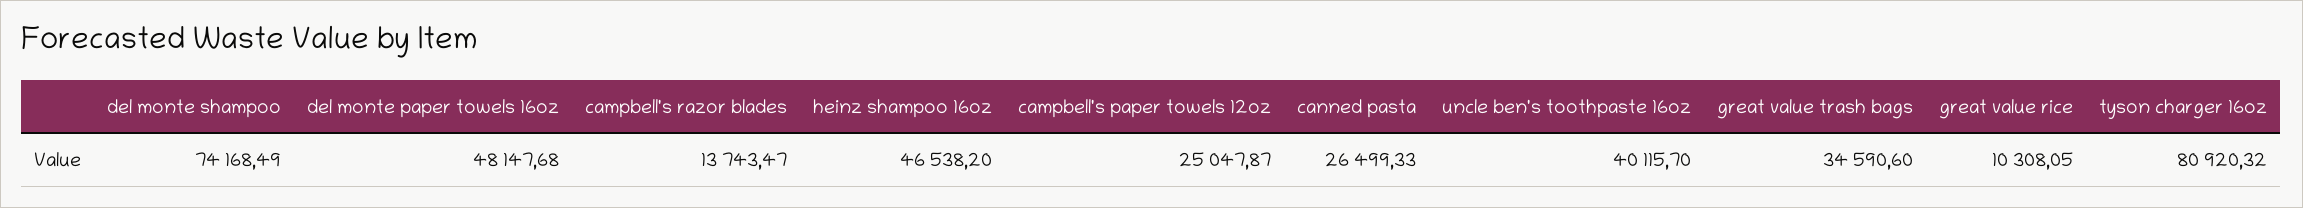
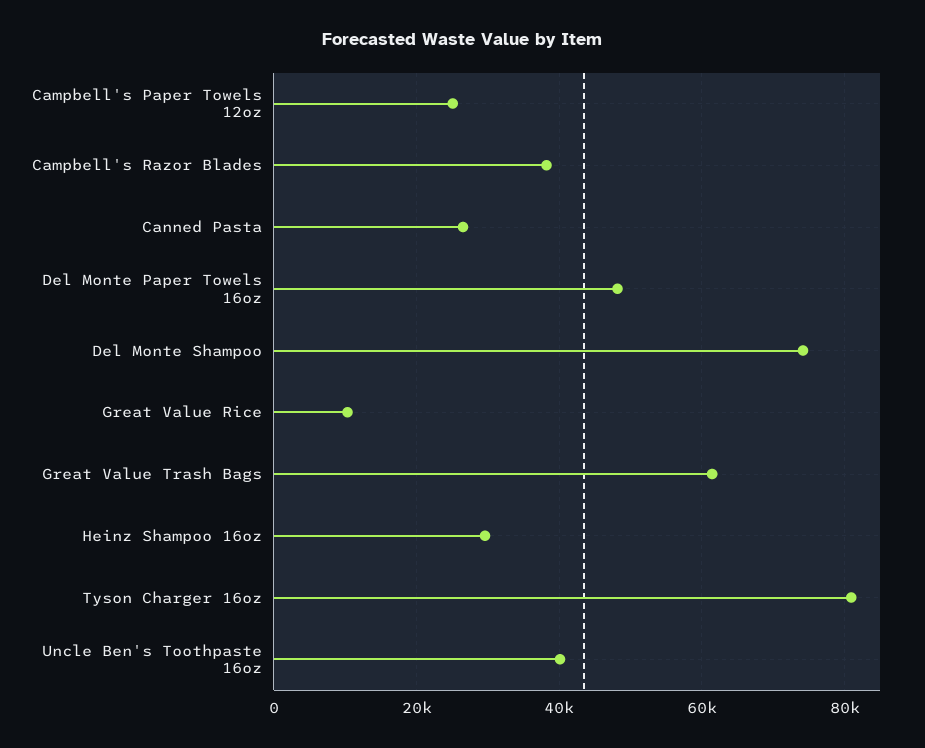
  {
    "del monte shampoo": 74168.49,
    "del monte paper towels 16oz": 48147.68,
-   "campbell's razor blades": 13743.47,
+   "campbell's razor blades": 38000,
-   "heinz shampoo 16oz": 46538.2,
+   "heinz shampoo 16oz": 30000,
    "campbell's paper towels 12oz": 25047.87,
    "canned pasta": 26499.33,
    "uncle ben's toothpaste 16oz": 40115.7,
-   "great value trash bags": 34590.6,
+   "great value trash bags": 62000,
    "great value rice": 10308.05,
    "tyson charger 16oz": 80920.32
  }

